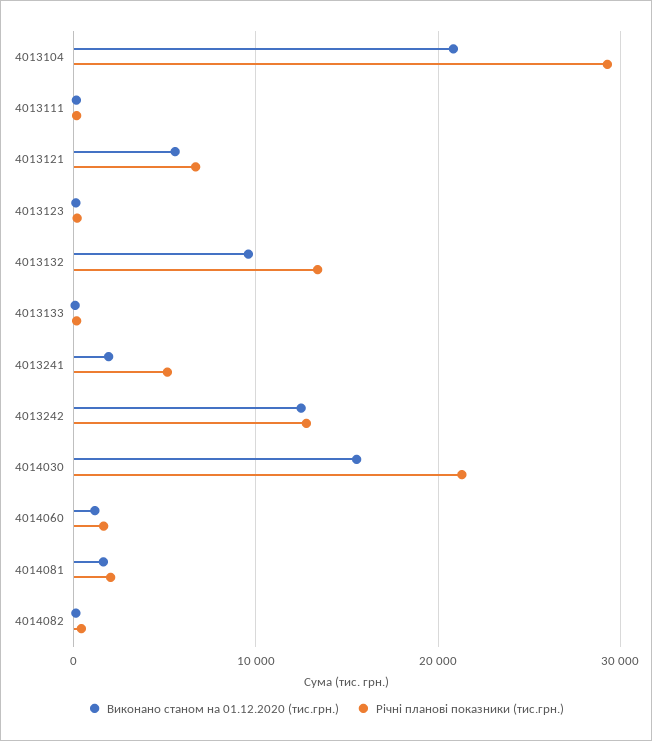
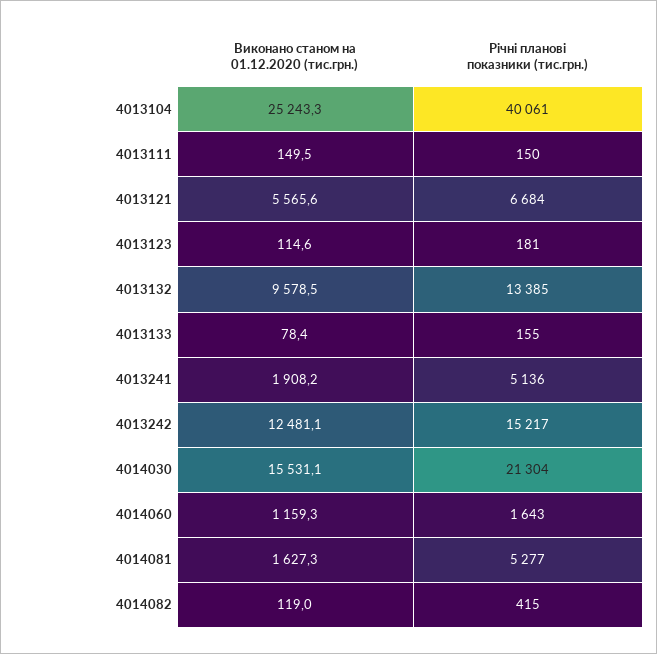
  {
    "Виконано станом на 01.12.2020 (тис.грн.)": {
-     "4013104": 21000,
+     "4013104": 25243.3,
      "4013111": 149.5,
      "4013121": 5565.6,
      "4013123": 114.6,
      "4013132": 9578.5,
      "4013133": 78.4,
      "4013241": 1908.2,
      "4013242": 12481.1,
      "4014030": 15531.1,
      "4014060": 1159.3,
      "4014081": 1627.3,
      "4014082": 119
    },
    "Річні планові показники (тис.грн.)": {
-     "4013104": 29000,
+     "4013104": 40061,
      "4013111": 150,
      "4013121": 6684,
      "4013123": 181,
      "4013132": 13385,
      "4013133": 155,
      "4013241": 5136,
-     "4013242": 13000,
+     "4013242": 15217,
      "4014030": 21304,
      "4014060": 1643,
-     "4014081": 2000,
+     "4014081": 5277,
      "4014082": 415
    }
  }

